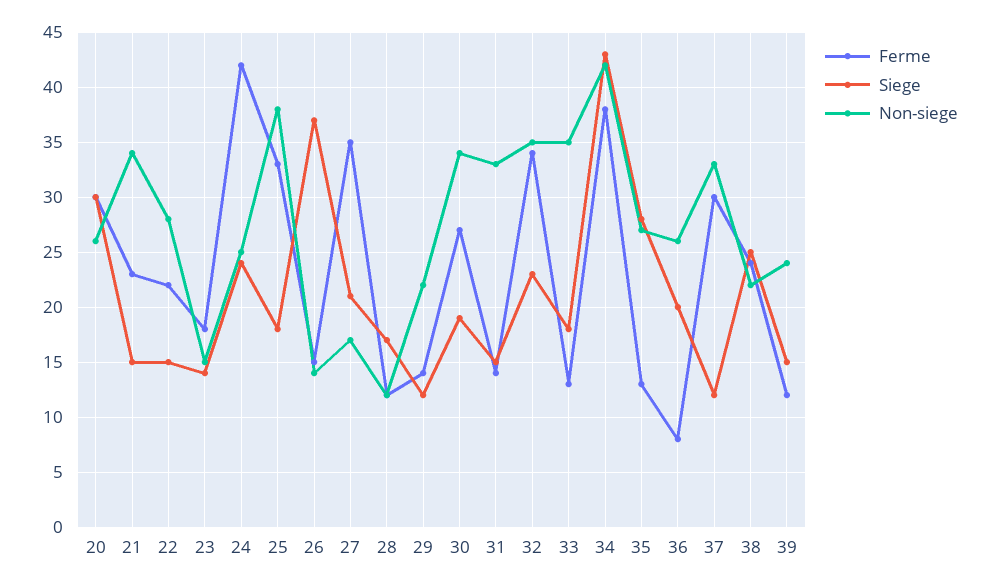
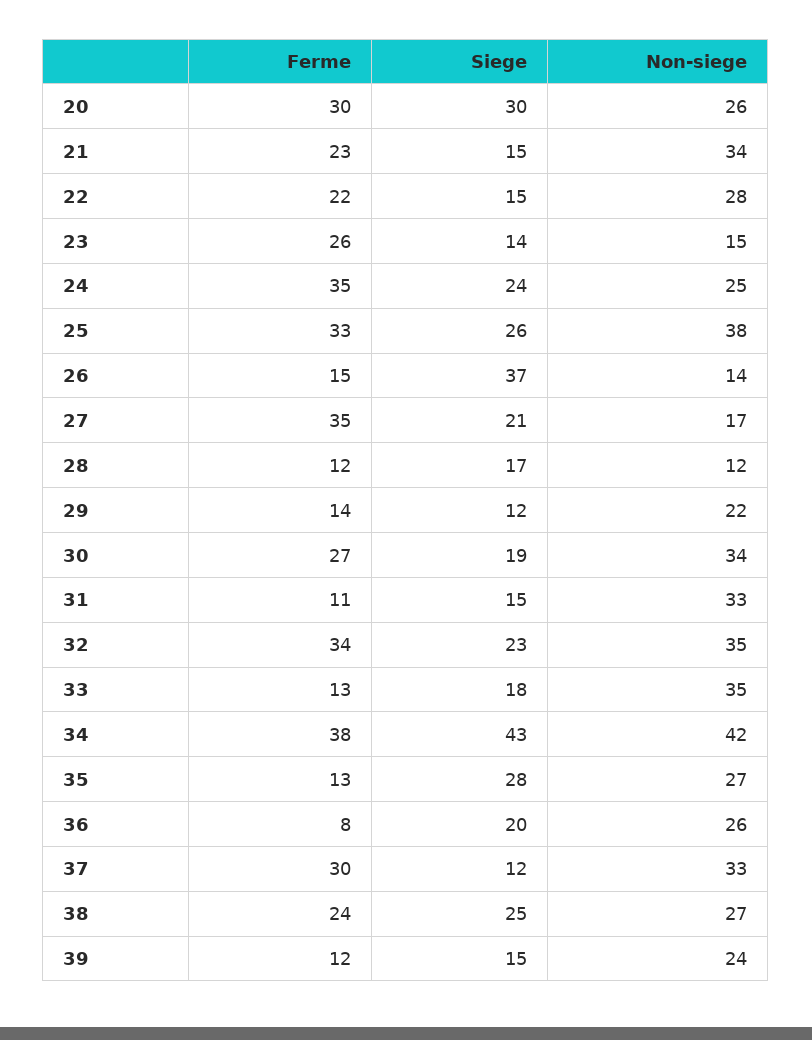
  {
    "Ferme": {
      "20": 30,
      "21": 23,
      "22": 22,
-     "23": 18,
+     "23": 26,
-     "24": 42,
+     "24": 35,
      "25": 33,
      "26": 15,
      "27": 35,
      "28": 12,
      "29": 14,
      "30": 27,
-     "31": 14,
+     "31": 11,
      "32": 34,
      "33": 13,
      "34": 38,
      "35": 13,
      "36": 8,
      "37": 30,
      "38": 24,
      "39": 12
    },
    "Siege": {
      "20": 30,
      "21": 15,
      "22": 15,
      "23": 14,
      "24": 24,
-     "25": 18,
+     "25": 26,
      "26": 37,
      "27": 21,
      "28": 17,
      "29": 12,
      "30": 19,
      "31": 15,
      "32": 23,
      "33": 18,
      "34": 43,
      "35": 28,
      "36": 20,
      "37": 12,
      "38": 25,
      "39": 15
    },
    "Non-siege": {
      "20": 26,
      "21": 34,
      "22": 28,
      "23": 15,
      "24": 25,
      "25": 38,
      "26": 14,
      "27": 17,
      "28": 12,
      "29": 22,
      "30": 34,
      "31": 33,
      "32": 35,
      "33": 35,
      "34": 42,
      "35": 27,
      "36": 26,
      "37": 33,
-     "38": 22,
+     "38": 27,
      "39": 24
    }
  }

